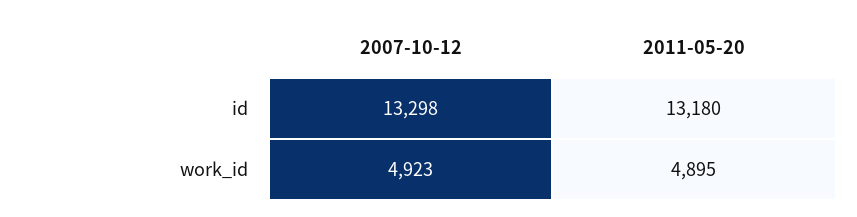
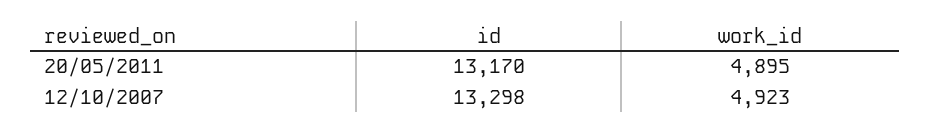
  {
    "2007-10-12": {
      "id": 13298,
      "work_id": 4923
    },
    "2011-05-20": {
-     "id": 13180,
+     "id": 13170,
      "work_id": 4895
    }
  }

